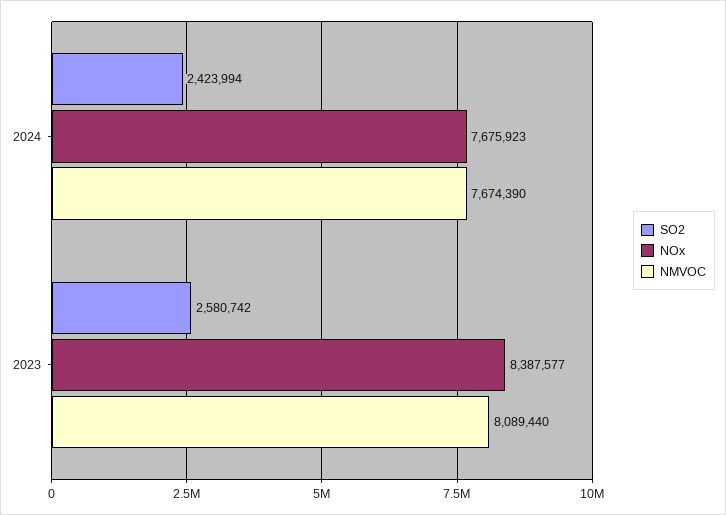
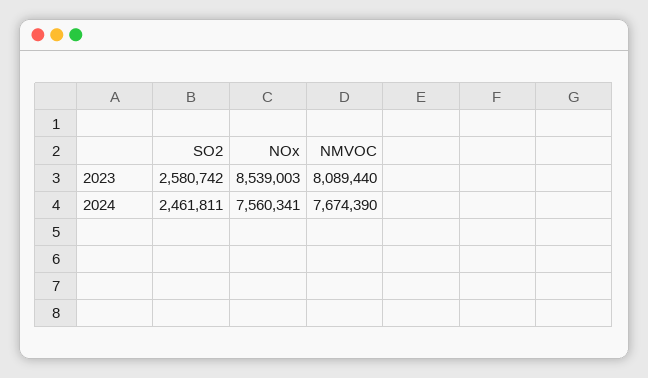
  {
    "SO2": {
-     "2024": 2423994,
+     "2024": 2461811,
      "2023": 2580742
    },
    "NOx": {
-     "2024": 7675923,
+     "2024": 7560341,
-     "2023": 8387577
+     "2023": 8539003
    },
    "NMVOC": {
      "2024": 7674390,
      "2023": 8089440
    }
  }

